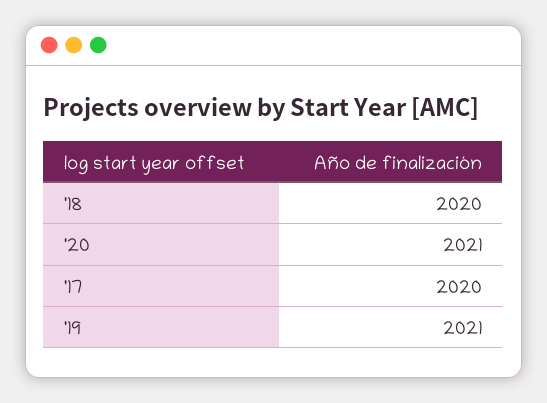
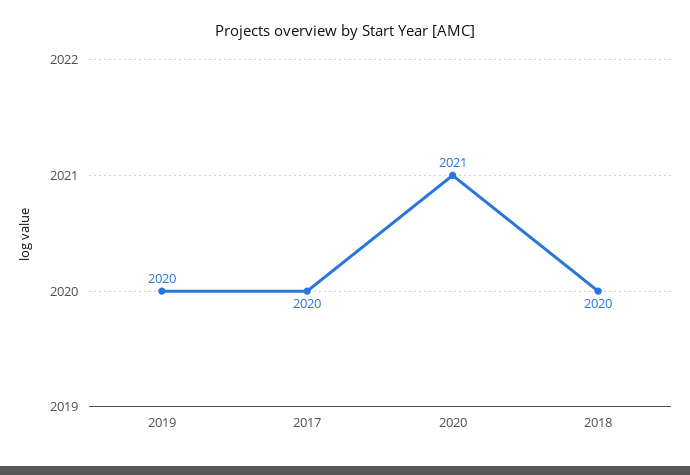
  {
    "'18": 2020,
    "'20": 2021,
    "'17": 2020,
-   "'19": 2021
+   "'19": 2020
  }

